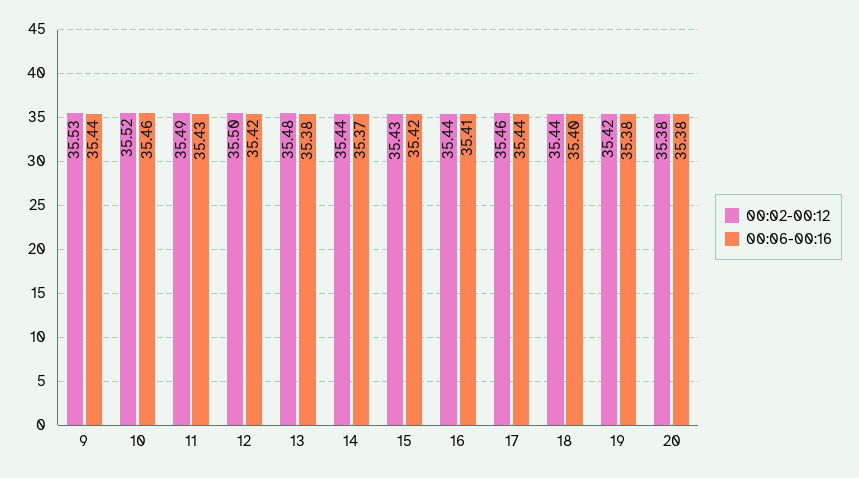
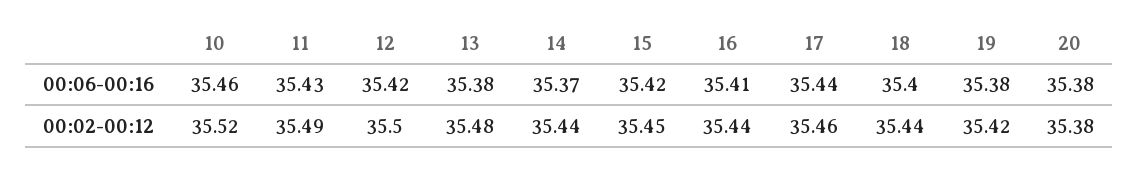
  {
    "00:02-00:12": {
-     "9": 35.53,
      "10": 35.52,
      "11": 35.49,
      "12": 35.5,
      "13": 35.48,
      "14": 35.44,
-     "15": 35.43,
+     "15": 35.45,
      "16": 35.44,
      "17": 35.46,
      "18": 35.44,
      "19": 35.42,
      "20": 35.38
    },
    "00:06-00:16": {
-     "9": 35.44,
      "10": 35.46,
      "11": 35.43,
      "12": 35.42,
      "13": 35.38,
      "14": 35.37,
      "15": 35.42,
      "16": 35.41,
      "17": 35.44,
      "18": 35.4,
      "19": 35.38,
      "20": 35.38
    }
  }

